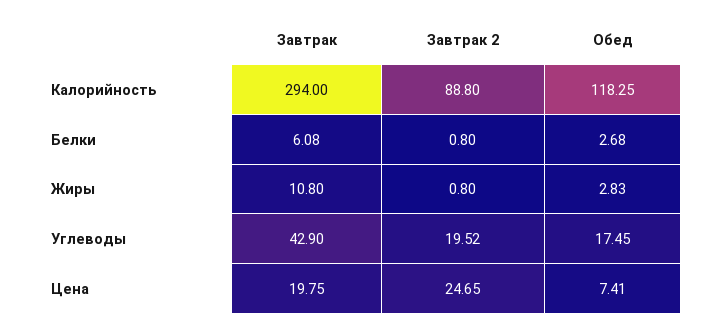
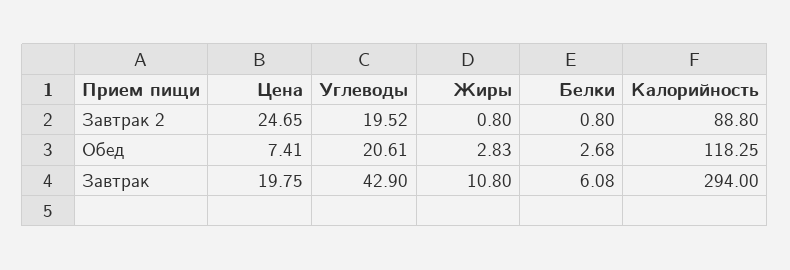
  {
    "Завтрак": {
      "Калорийность": 294,
      "Белки": 6.08,
      "Жиры": 10.8,
      "Углеводы": 42.9,
      "Цена": 19.75
    },
    "Завтрак 2": {
      "Калорийность": 88.8,
      "Белки": 0.8,
      "Жиры": 0.8,
      "Углеводы": 19.52,
      "Цена": 24.65
    },
    "Обед": {
      "Калорийность": 118.25,
      "Белки": 2.68,
      "Жиры": 2.83,
-     "Углеводы": 17.45,
+     "Углеводы": 20.61,
      "Цена": 7.41
    }
  }

